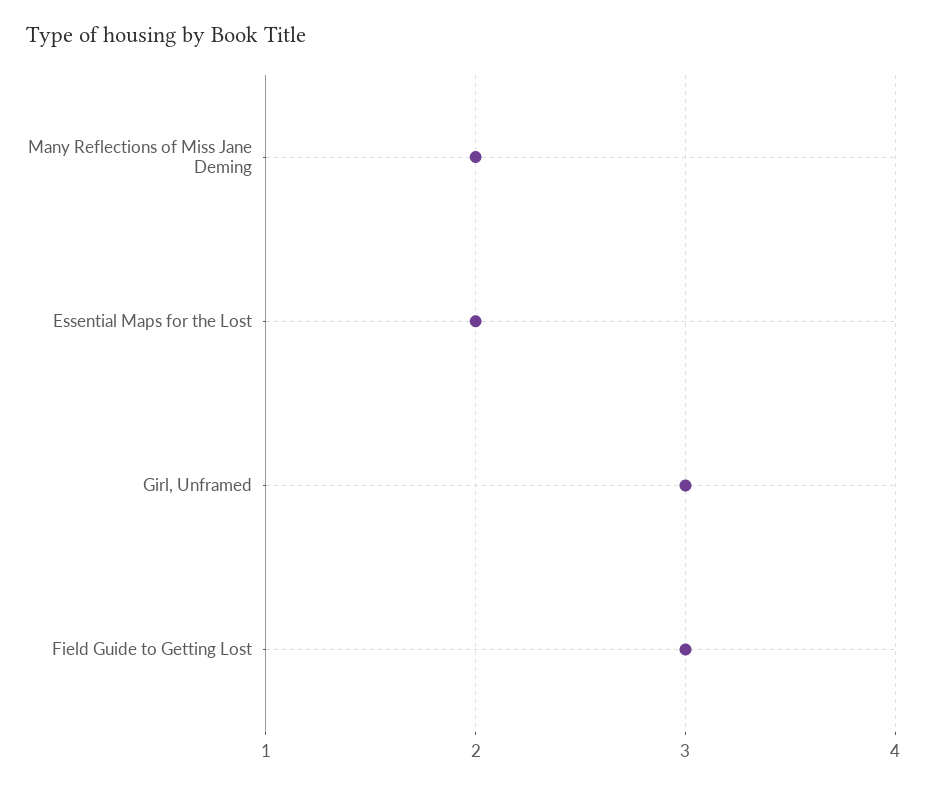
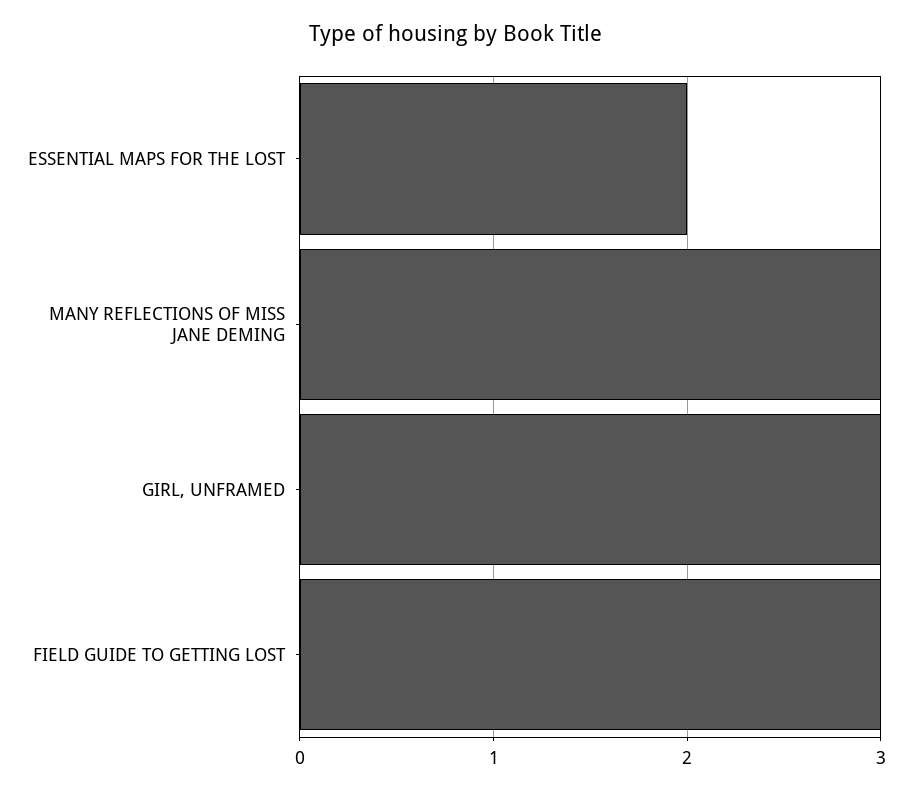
  {
-   "Many Reflections of Miss Jane Deming": 2,
+   "Many Reflections of Miss Jane Deming": 3,
    "Essential Maps for the Lost": 2,
    "Girl, Unframed": 3,
    "Field Guide to Getting Lost": 3
  }

